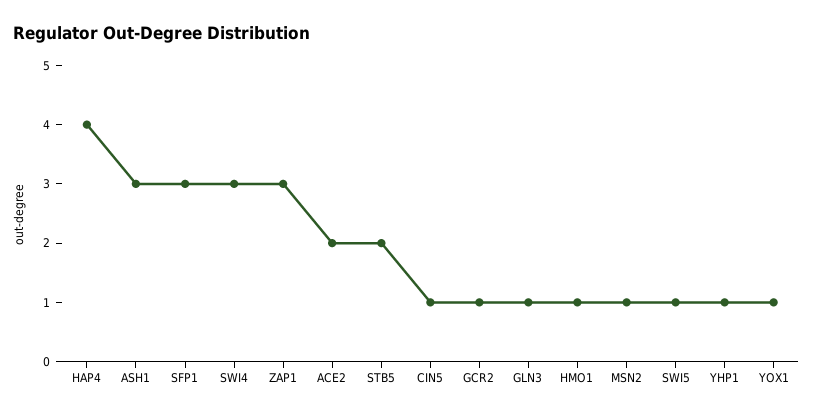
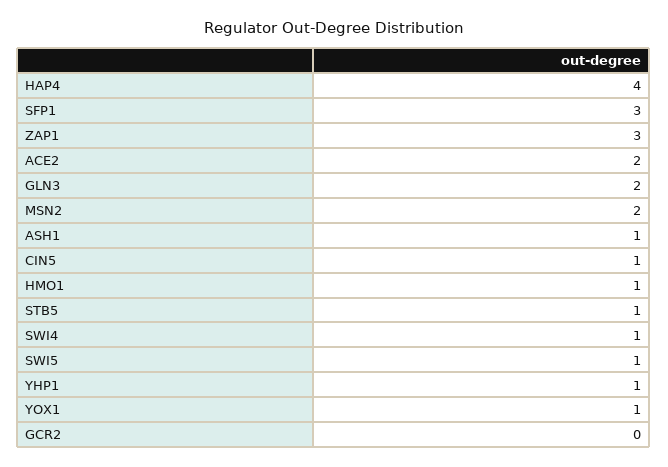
  {
    "HAP4": 4,
-   "ASH1": 3,
+   "ASH1": 1,
    "SFP1": 3,
-   "SWI4": 3,
+   "SWI4": 1,
    "ZAP1": 3,
    "ACE2": 2,
-   "STB5": 2,
+   "STB5": 1,
    "CIN5": 1,
-   "GCR2": 1,
+   "GCR2": 0,
-   "GLN3": 1,
+   "GLN3": 2,
    "HMO1": 1,
-   "MSN2": 1,
+   "MSN2": 2,
    "SWI5": 1,
    "YHP1": 1,
    "YOX1": 1
  }

